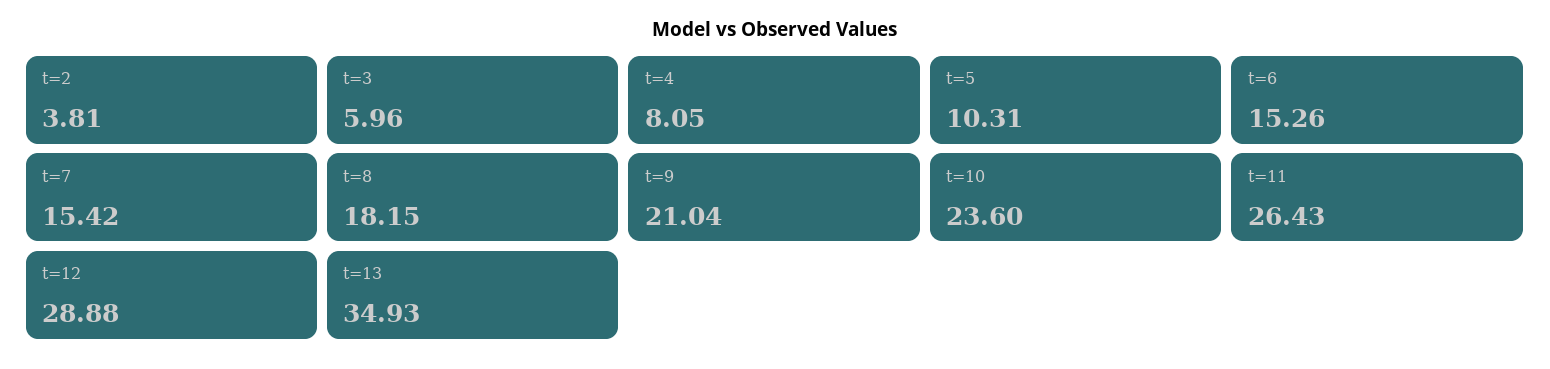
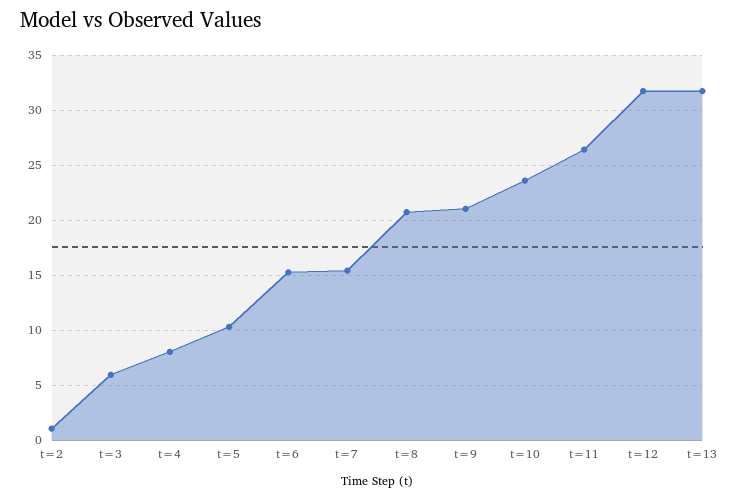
  {
-   "t=2": 3.81,
+   "t=2": 1,
    "t=3": 5.96,
    "t=4": 8.05,
    "t=5": 10.31,
    "t=6": 15.26,
    "t=7": 15.42,
-   "t=8": 18.15,
+   "t=8": 21,
    "t=9": 21.04,
    "t=10": 23.6,
    "t=11": 26.43,
-   "t=12": 28.88,
+   "t=12": 32,
-   "t=13": 34.93
+   "t=13": 32
  }

